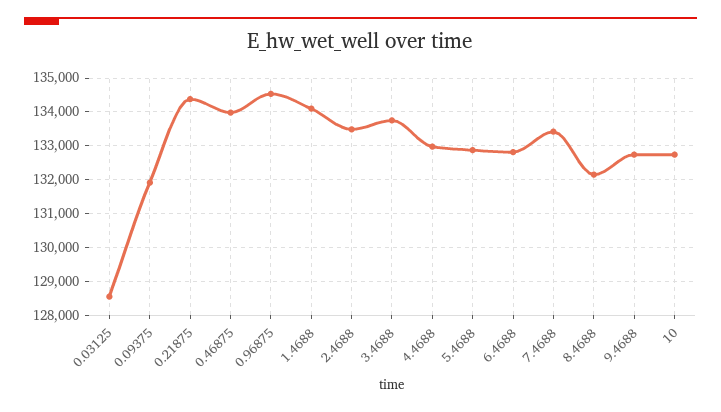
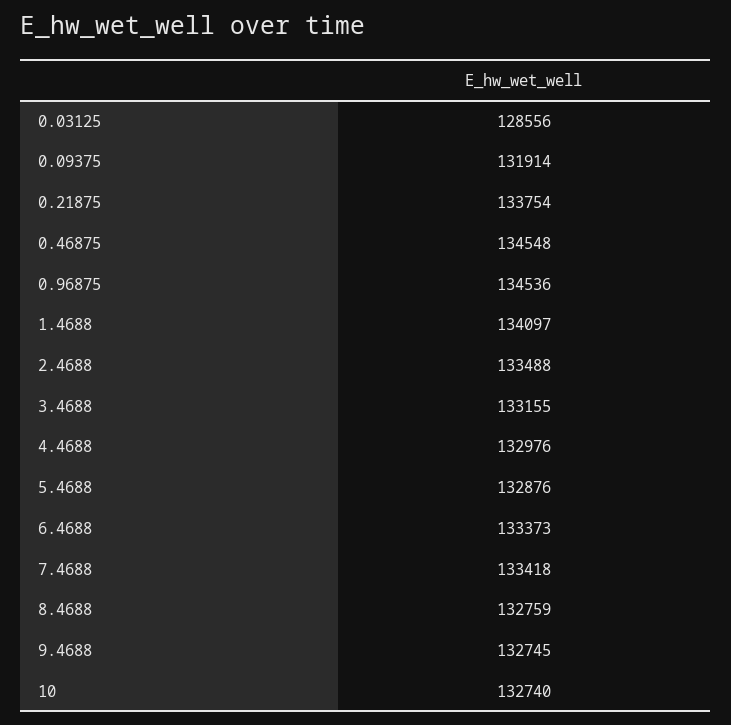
  {
    "0.03125": 128556,
    "0.09375": 131914,
-   "0.21875": 134400,
+   "0.21875": 133754,
-   "0.46875": 134000,
+   "0.46875": 134548,
    "0.96875": 134536,
    "1.4688": 134097,
    "2.4688": 133488,
-   "3.4688": 133800,
+   "3.4688": 133155,
    "4.4688": 132976,
    "5.4688": 132876,
-   "6.4688": 132800,
+   "6.4688": 133373,
    "7.4688": 133418,
-   "8.4688": 132200,
+   "8.4688": 132759,
    "9.4688": 132745,
    "10": 132740
  }

